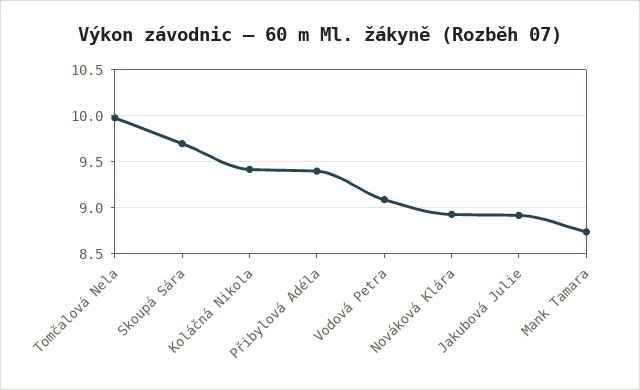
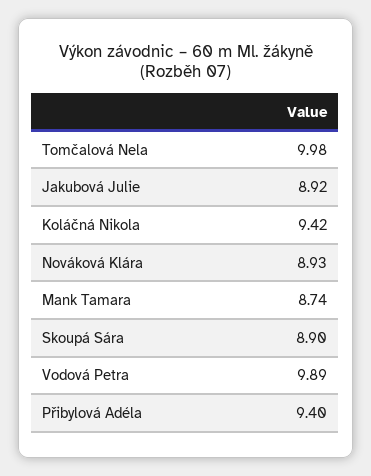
  {
    "Tomčalová Nela": 9.98,
-   "Skoupá Sára": 9.7,
+   "Skoupá Sára": 8.9,
    "Koláčná Nikola": 9.42,
    "Přibylová Adéla": 9.4,
-   "Vodová Petra": 9.1,
+   "Vodová Petra": 9.89,
    "Nováková Klára": 8.93,
    "Jakubová Julie": 8.92,
    "Mank Tamara": 8.74
  }

